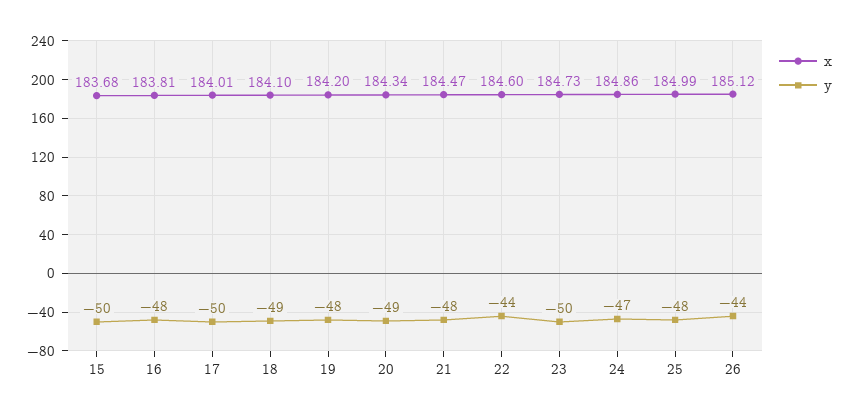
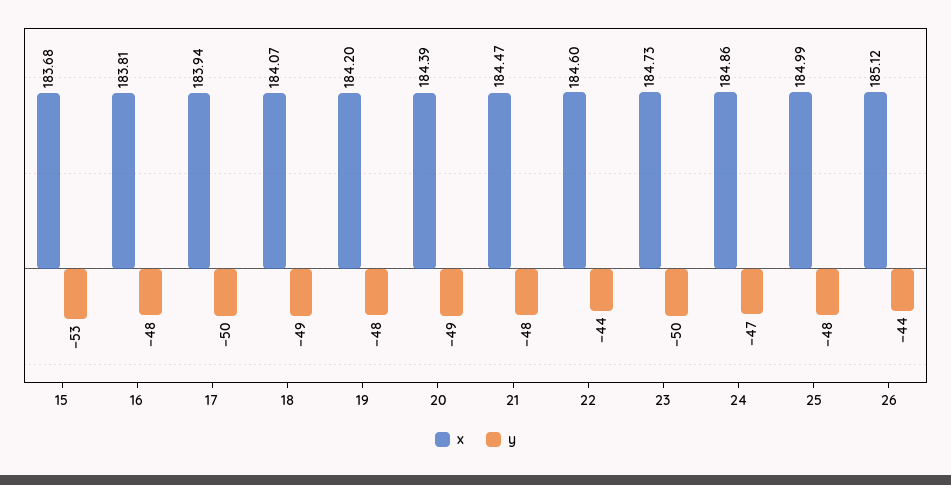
  {
    "x": {
      "15": 183.68,
      "16": 183.81,
-     "17": 184.01,
+     "17": 183.94,
-     "18": 184.1,
+     "18": 184.07,
      "19": 184.2,
-     "20": 184.34,
+     "20": 184.39,
      "21": 184.47,
      "22": 184.6,
      "23": 184.73,
      "24": 184.86,
      "25": 184.99,
      "26": 185.12
    },
    "y": {
-     "15": -50,
+     "15": -53,
      "16": -48,
      "17": -50,
      "18": -49,
      "19": -48,
      "20": -49,
      "21": -48,
      "22": -44,
      "23": -50,
      "24": -47,
      "25": -48,
      "26": -44
    }
  }

